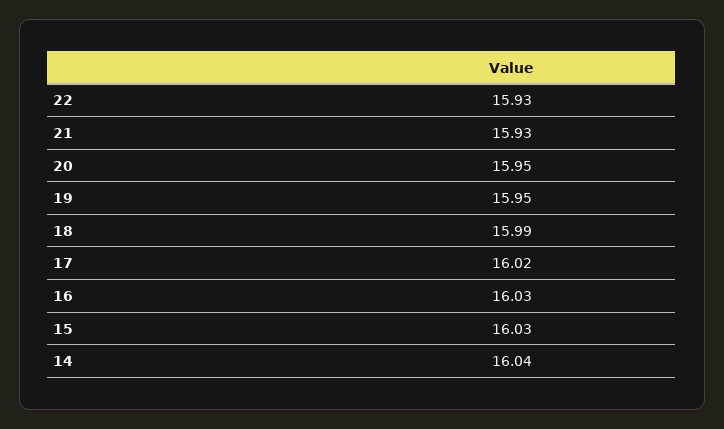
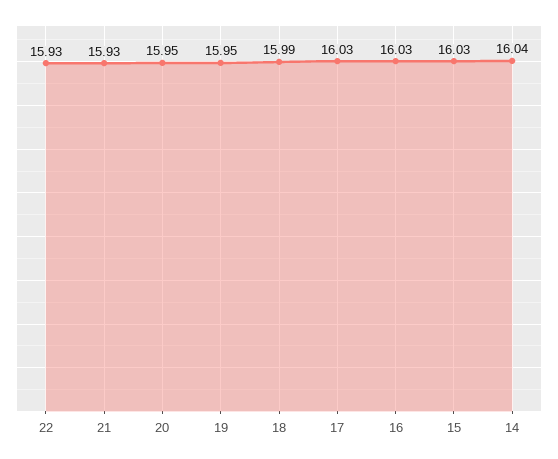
  {
    "22": 15.93,
    "21": 15.93,
    "20": 15.95,
    "19": 15.95,
    "18": 15.99,
-   "17": 16.02,
+   "17": 16.03,
    "16": 16.03,
    "15": 16.03,
    "14": 16.04
  }

